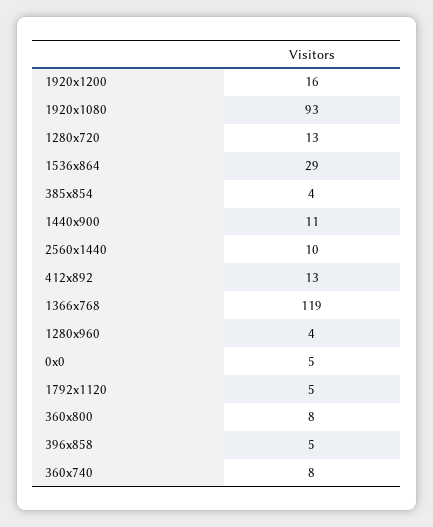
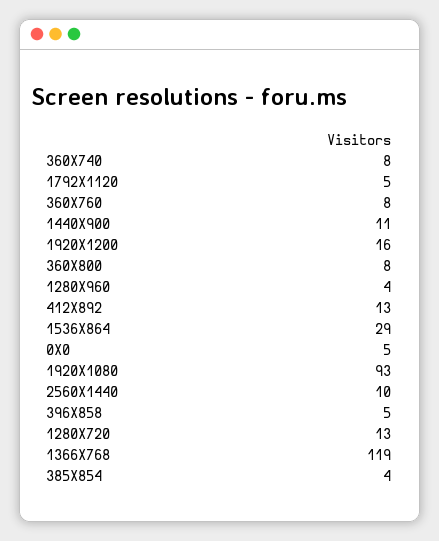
  {
    "1920x1200": 16,
    "1920x1080": 93,
    "1280x720": 13,
    "1536x864": 29,
    "385x854": 4,
    "1440x900": 11,
    "2560x1440": 10,
    "412x892": 13,
    "1366x768": 119,
    "1280x960": 4,
    "0x0": 5,
    "1792x1120": 5,
    "360x800": 8,
    "396x858": 5,
-   "360x740": 8
+   "360x740": 8,
+   "360X760": 8
  }

